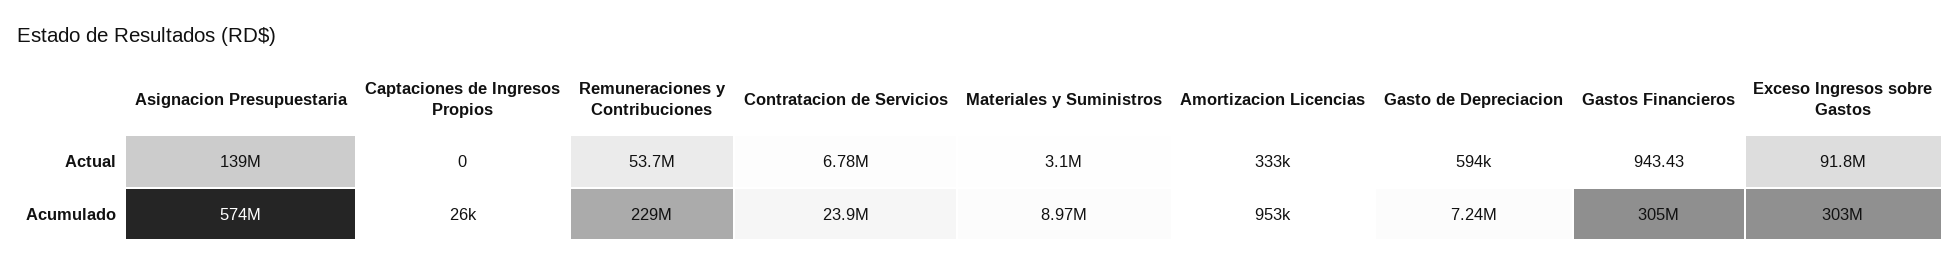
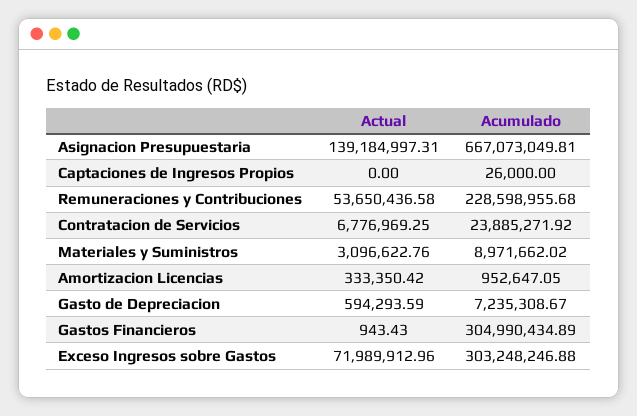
  {
    "Asignacion Presupuestaria": {
      "Actual": 139184997.31,
-     "Acumulado": 574000000
+     "Acumulado": 667073049.81
    },
    "Captaciones de Ingresos Propios": {
      "Actual": 0,
      "Acumulado": 26000
    },
    "Remuneraciones y Contribuciones": {
      "Actual": 53650436.58,
      "Acumulado": 228598955.68
    },
    "Contratacion de Servicios": {
      "Actual": 6776969.25,
      "Acumulado": 23885271.92
    },
    "Materiales y Suministros": {
      "Actual": 3096622.76,
      "Acumulado": 8971662.02
    },
    "Amortizacion Licencias": {
      "Actual": 333350.42,
      "Acumulado": 952647.05
    },
    "Gasto de Depreciacion": {
      "Actual": 594293.59,
      "Acumulado": 7235308.67
    },
    "Gastos Financieros": {
      "Actual": 943.43,
      "Acumulado": 304990434.89
    },
    "Exceso Ingresos sobre Gastos": {
-     "Actual": 91800000,
+     "Actual": 71989912.96,
      "Acumulado": 303248246.88
    }
  }

